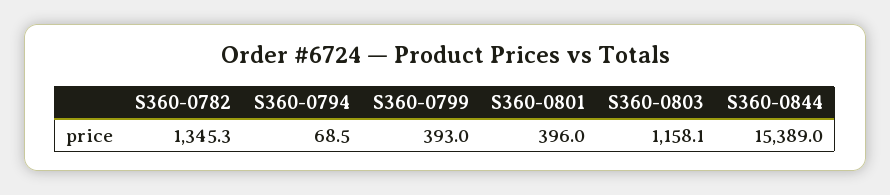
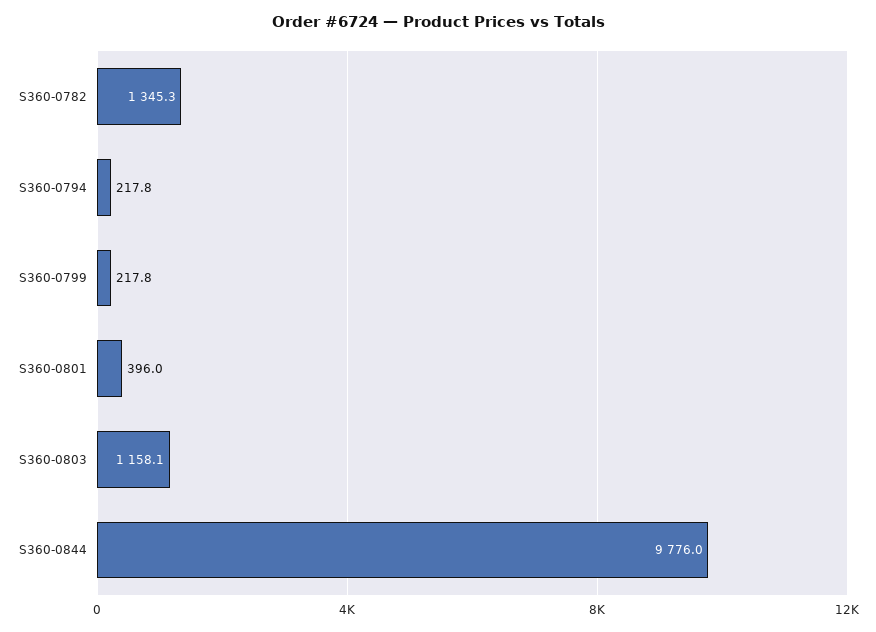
  {
    "S360-0782": 1345.3,
-   "S360-0794": 68.5,
+   "S360-0794": 217.8,
-   "S360-0799": 393,
+   "S360-0799": 217.8,
    "S360-0801": 396,
    "S360-0803": 1158.1,
-   "S360-0844": 15389
+   "S360-0844": 9776
  }

